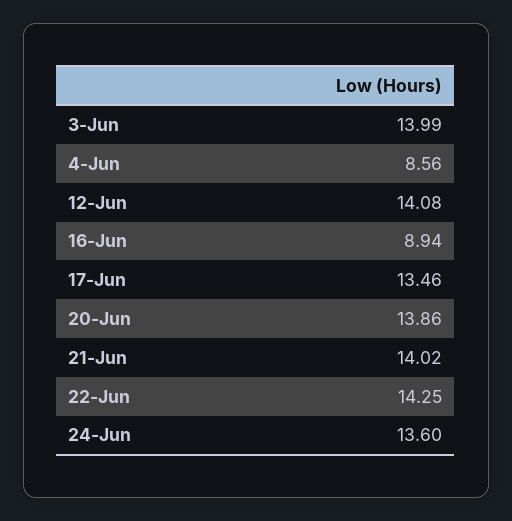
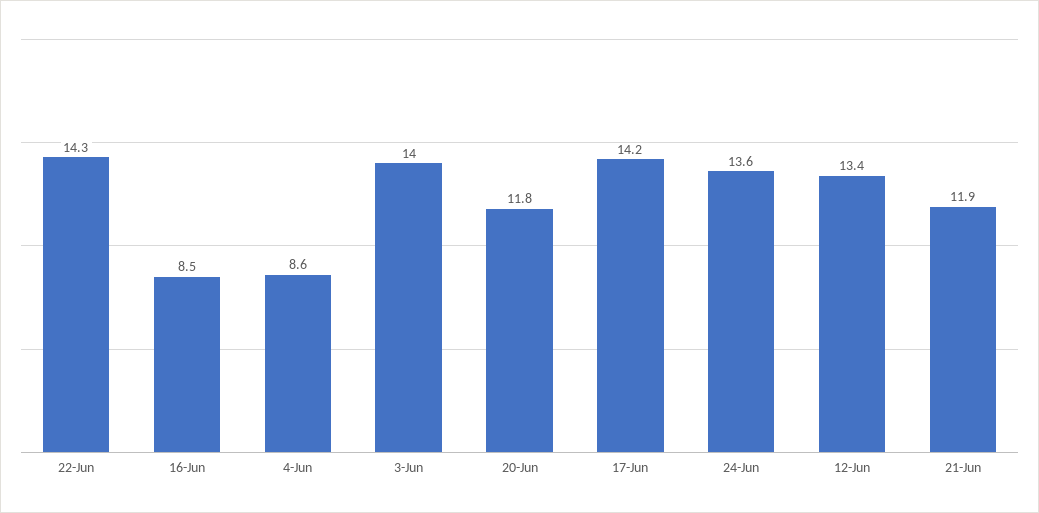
  {
    "3-Jun": 13.99,
    "4-Jun": 8.56,
-   "12-Jun": 14.08,
+   "12-Jun": 13.4,
-   "16-Jun": 8.94,
+   "16-Jun": 8.5,
-   "17-Jun": 13.46,
+   "17-Jun": 14.2,
-   "20-Jun": 13.86,
+   "20-Jun": 11.8,
-   "21-Jun": 14.02,
+   "21-Jun": 11.9,
    "22-Jun": 14.25,
    "24-Jun": 13.6
  }

